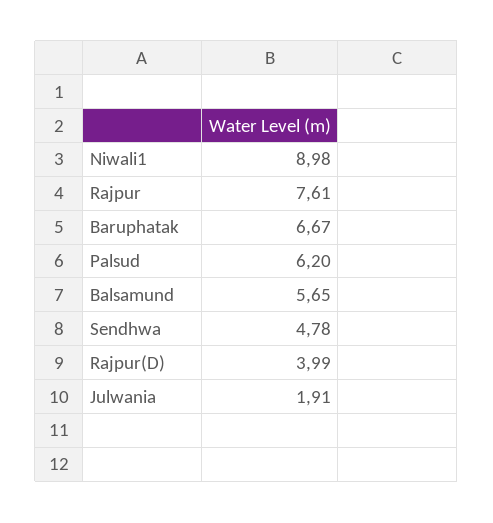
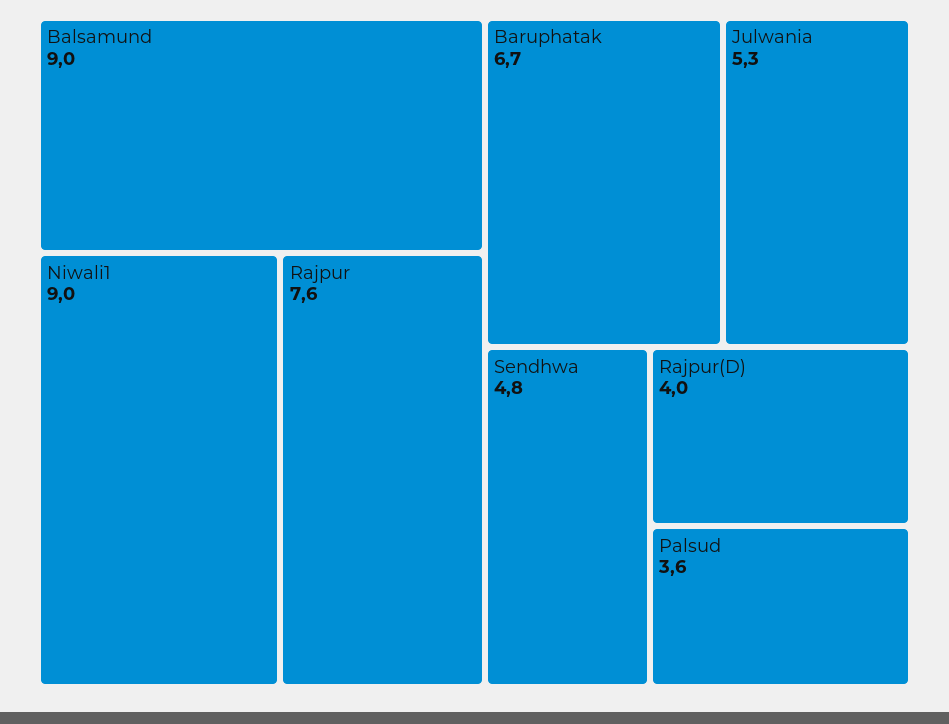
  {
    "Niwali1": 8.98,
    "Rajpur": 7.61,
    "Baruphatak": 6.67,
-   "Palsud": 6.2,
+   "Palsud": 3.6,
-   "Balsamund": 5.65,
+   "Balsamund": 9,
    "Sendhwa": 4.78,
    "Rajpur(D)": 3.99,
-   "Julwania": 1.91
+   "Julwania": 5.3
  }

